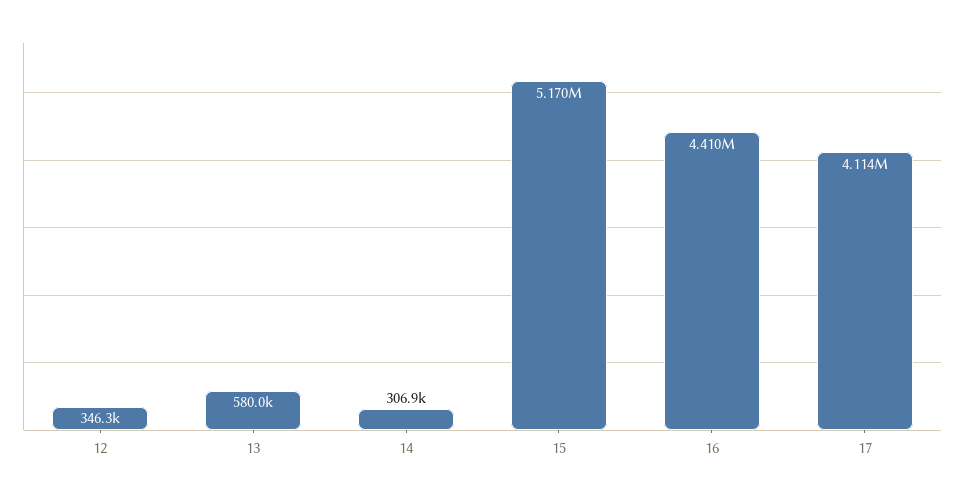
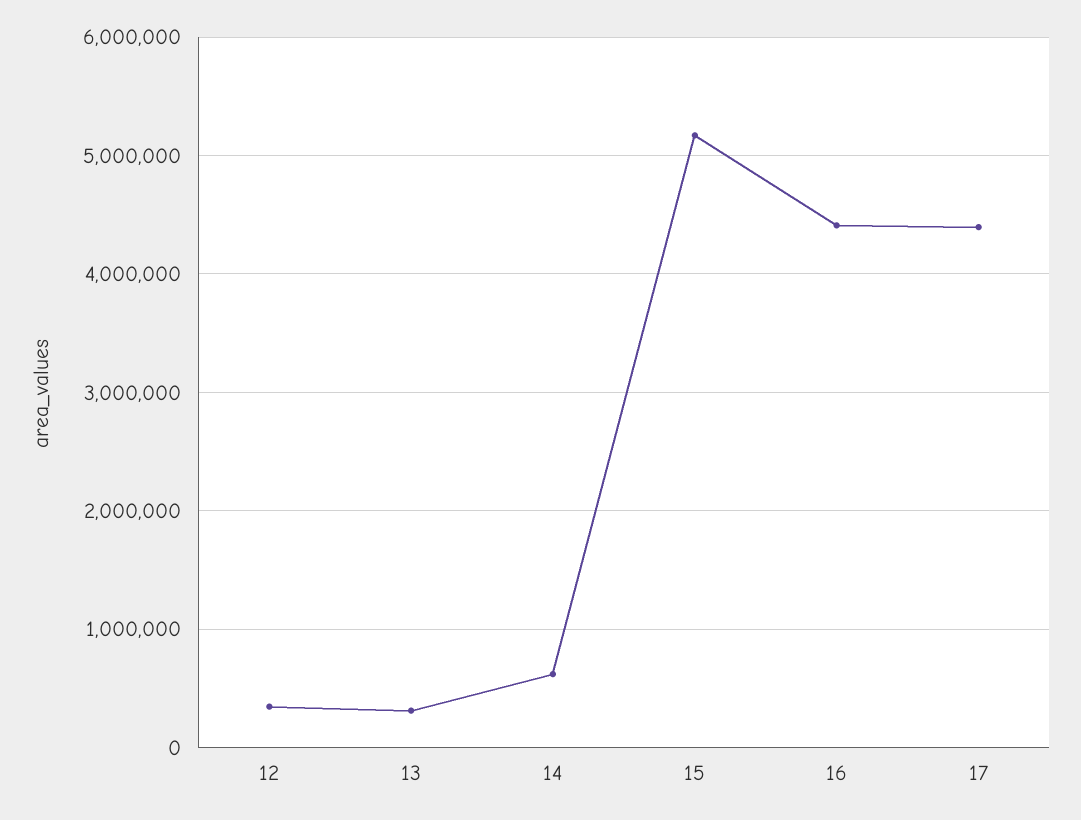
  {
    "12": 346300,
-   "13": 580000,
+   "13": 300000,
-   "14": 306900,
+   "14": 600000,
    "15": 5170000,
    "16": 4410000,
-   "17": 4114000
+   "17": 4400000
  }

